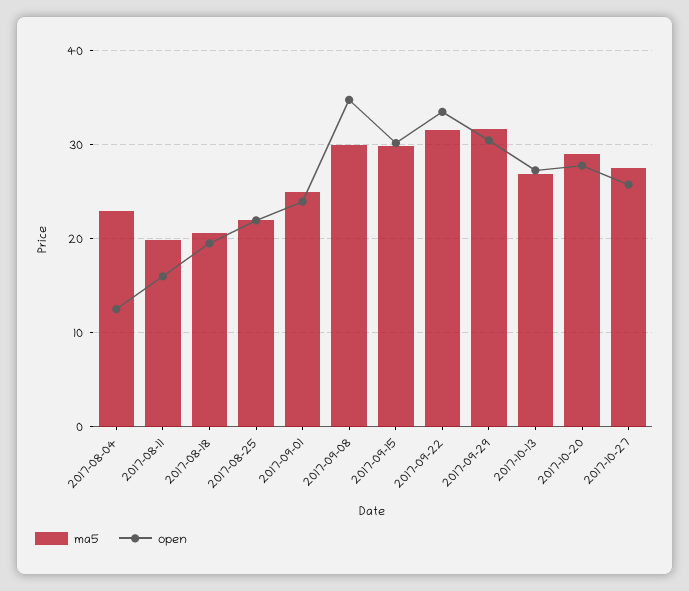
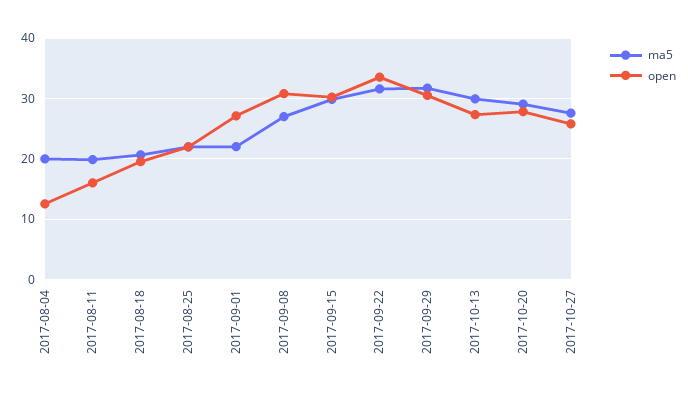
  {
    "ma5": {
-     "2017-08-04": 23,
+     "2017-08-04": 20,
      "2017-08-11": 20,
      "2017-08-18": 21,
      "2017-08-25": 22,
-     "2017-09-01": 25,
+     "2017-09-01": 22,
-     "2017-09-08": 30,
+     "2017-09-08": 27,
      "2017-09-15": 30,
      "2017-09-22": 32,
      "2017-09-29": 32,
-     "2017-10-13": 27,
+     "2017-10-13": 30,
      "2017-10-20": 29,
      "2017-10-27": 28
    },
    "open": {
      "2017-08-04": 13,
      "2017-08-11": 16,
      "2017-08-18": 20,
      "2017-08-25": 22,
-     "2017-09-01": 24,
+     "2017-09-01": 27,
-     "2017-09-08": 35,
+     "2017-09-08": 31,
      "2017-09-15": 30,
      "2017-09-22": 34,
      "2017-09-29": 30,
      "2017-10-13": 27,
      "2017-10-20": 28,
      "2017-10-27": 26
    }
  }

